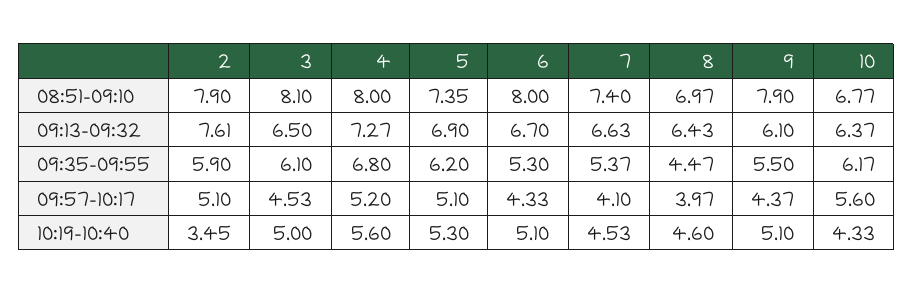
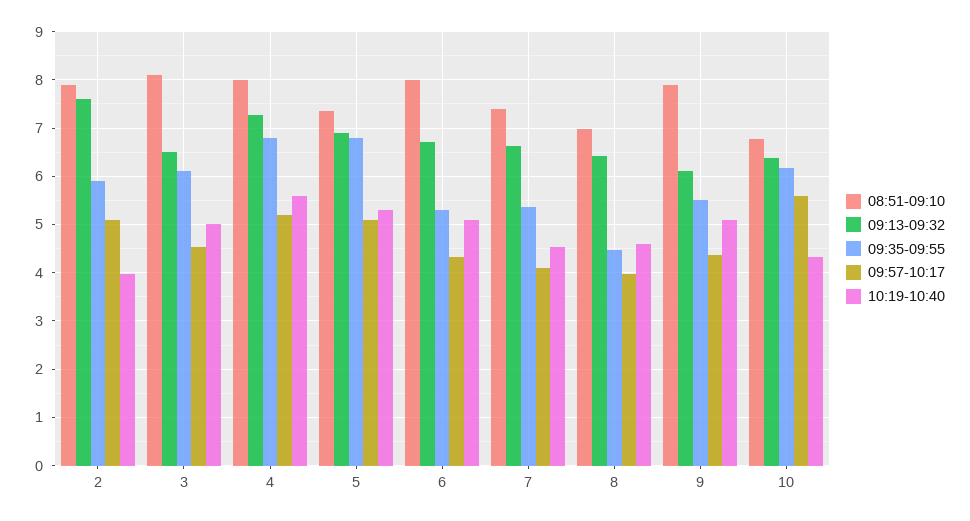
  {
    "08:51-09:10": {
      "2": 7.9,
      "3": 8.1,
      "4": 8,
      "5": 7.35,
      "6": 8,
      "7": 7.4,
      "8": 6.97,
      "9": 7.9,
      "10": 6.77
    },
    "09:13-09:32": {
      "2": 7.61,
      "3": 6.5,
      "4": 7.27,
      "5": 6.9,
      "6": 6.7,
      "7": 6.63,
      "8": 6.43,
      "9": 6.1,
      "10": 6.37
    },
    "09:35-09:55": {
      "2": 5.9,
      "3": 6.1,
      "4": 6.8,
-     "5": 6.2,
+     "5": 6.8,
      "6": 5.3,
      "7": 5.37,
      "8": 4.47,
      "9": 5.5,
      "10": 6.17
    },
    "09:57-10:17": {
      "2": 5.1,
      "3": 4.53,
      "4": 5.2,
      "5": 5.1,
      "6": 4.33,
      "7": 4.1,
      "8": 3.97,
      "9": 4.37,
      "10": 5.6
    },
    "10:19-10:40": {
-     "2": 3.45,
+     "2": 4,
      "3": 5,
      "4": 5.6,
      "5": 5.3,
      "6": 5.1,
      "7": 4.53,
      "8": 4.6,
      "9": 5.1,
      "10": 4.33
    }
  }

